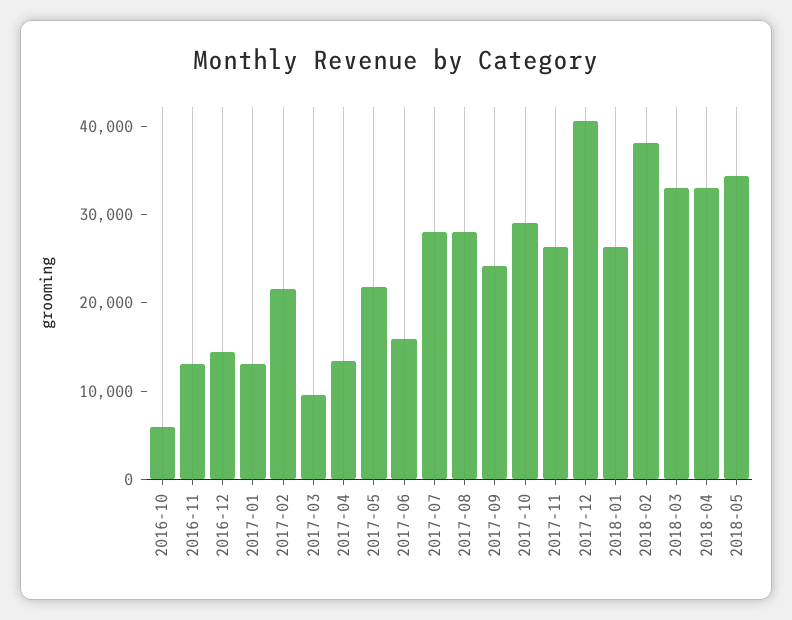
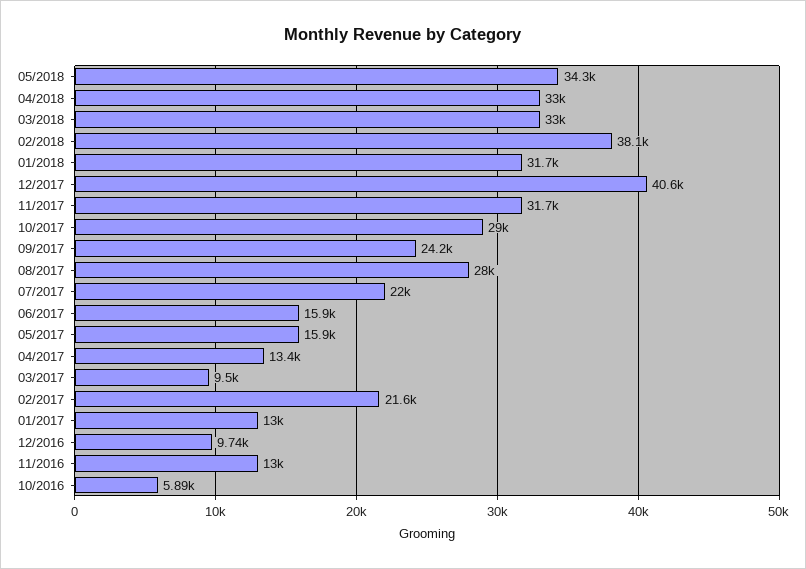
  {
    "2016-10": 5890,
    "2016-11": 13000,
-   "2016-12": 14000,
+   "2016-12": 9740,
    "2017-01": 13000,
    "2017-02": 21600,
    "2017-03": 9500,
    "2017-04": 13400,
-   "2017-05": 22000,
+   "2017-05": 15900,
    "2017-06": 15900,
-   "2017-07": 28000,
+   "2017-07": 22000,
    "2017-08": 28000,
    "2017-09": 24200,
    "2017-10": 29000,
-   "2017-11": 26000,
+   "2017-11": 31700,
    "2017-12": 40600,
-   "2018-01": 26000,
+   "2018-01": 31700,
    "2018-02": 38100,
    "2018-03": 33000,
    "2018-04": 33000,
    "2018-05": 34300
  }

